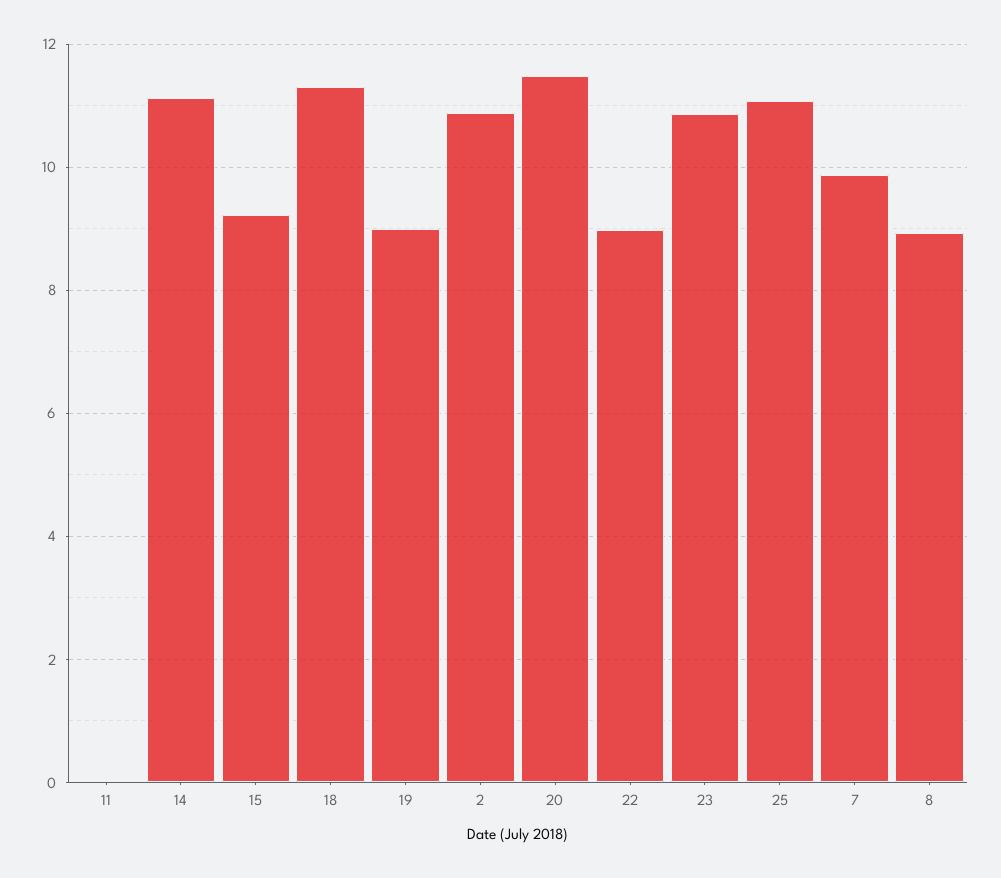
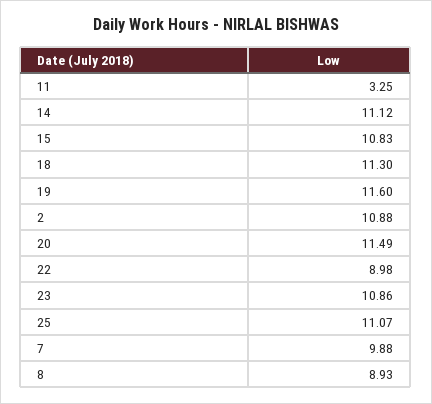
  {
-   "11": 0,
+   "11": 3.25,
    "14": 11.12,
-   "15": 9.2,
+   "15": 10.83,
    "18": 11.3,
-   "19": 9,
+   "19": 11.6,
    "2": 10.88,
    "20": 11.49,
    "22": 8.98,
    "23": 10.86,
    "25": 11.07,
    "7": 9.88,
    "8": 8.93
  }

